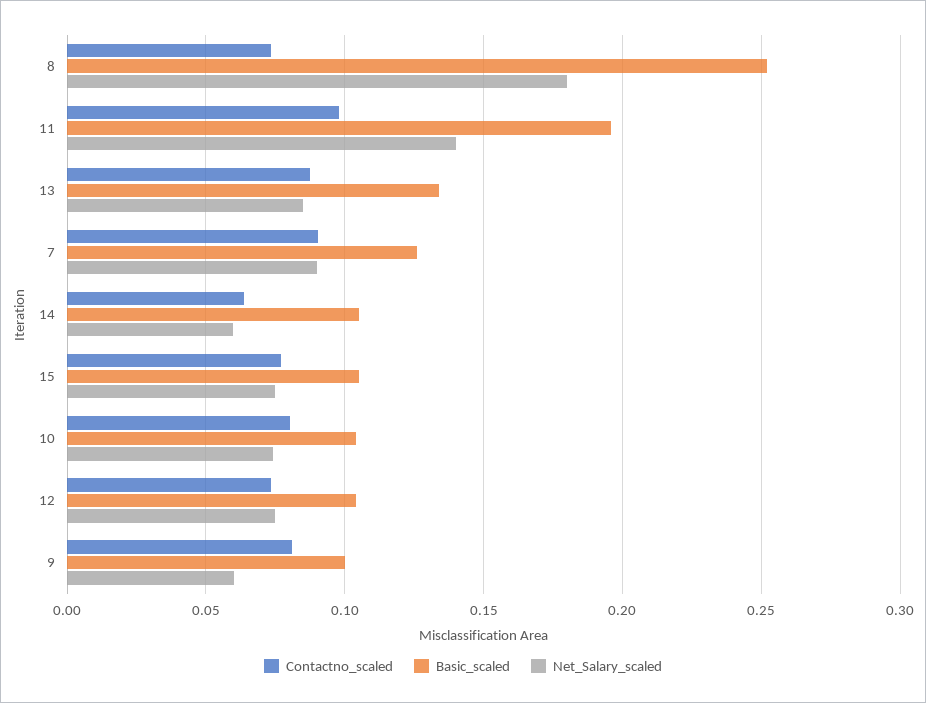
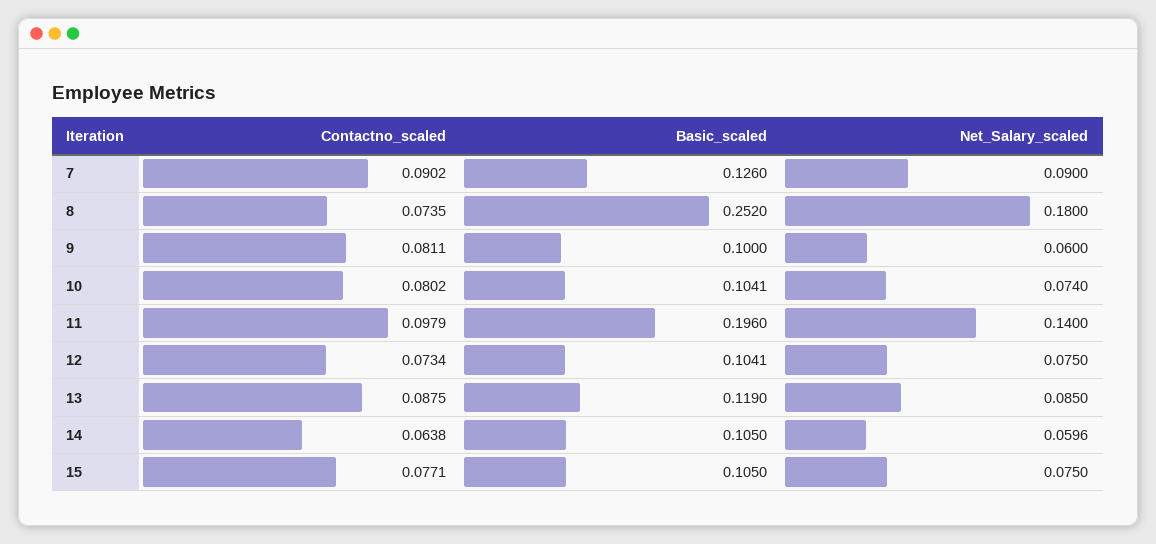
  {
    "Contactno_scaled": {
      "8": 0.0735,
      "11": 0.0979,
      "13": 0.0875,
      "7": 0.0902,
      "14": 0.0638,
      "15": 0.0771,
      "10": 0.0802,
      "12": 0.0734,
      "9": 0.0811
    },
    "Basic_scaled": {
      "8": 0.252,
      "11": 0.196,
-     "13": 0.135,
+     "13": 0.119,
      "7": 0.126,
      "14": 0.105,
      "15": 0.105,
      "10": 0.1041,
      "12": 0.1041,
      "9": 0.1
    },
    "Net_Salary_scaled": {
      "8": 0.18,
      "11": 0.14,
      "13": 0.085,
      "7": 0.09,
      "14": 0.0596,
      "15": 0.075,
      "10": 0.074,
      "12": 0.075,
      "9": 0.06
    }
  }

